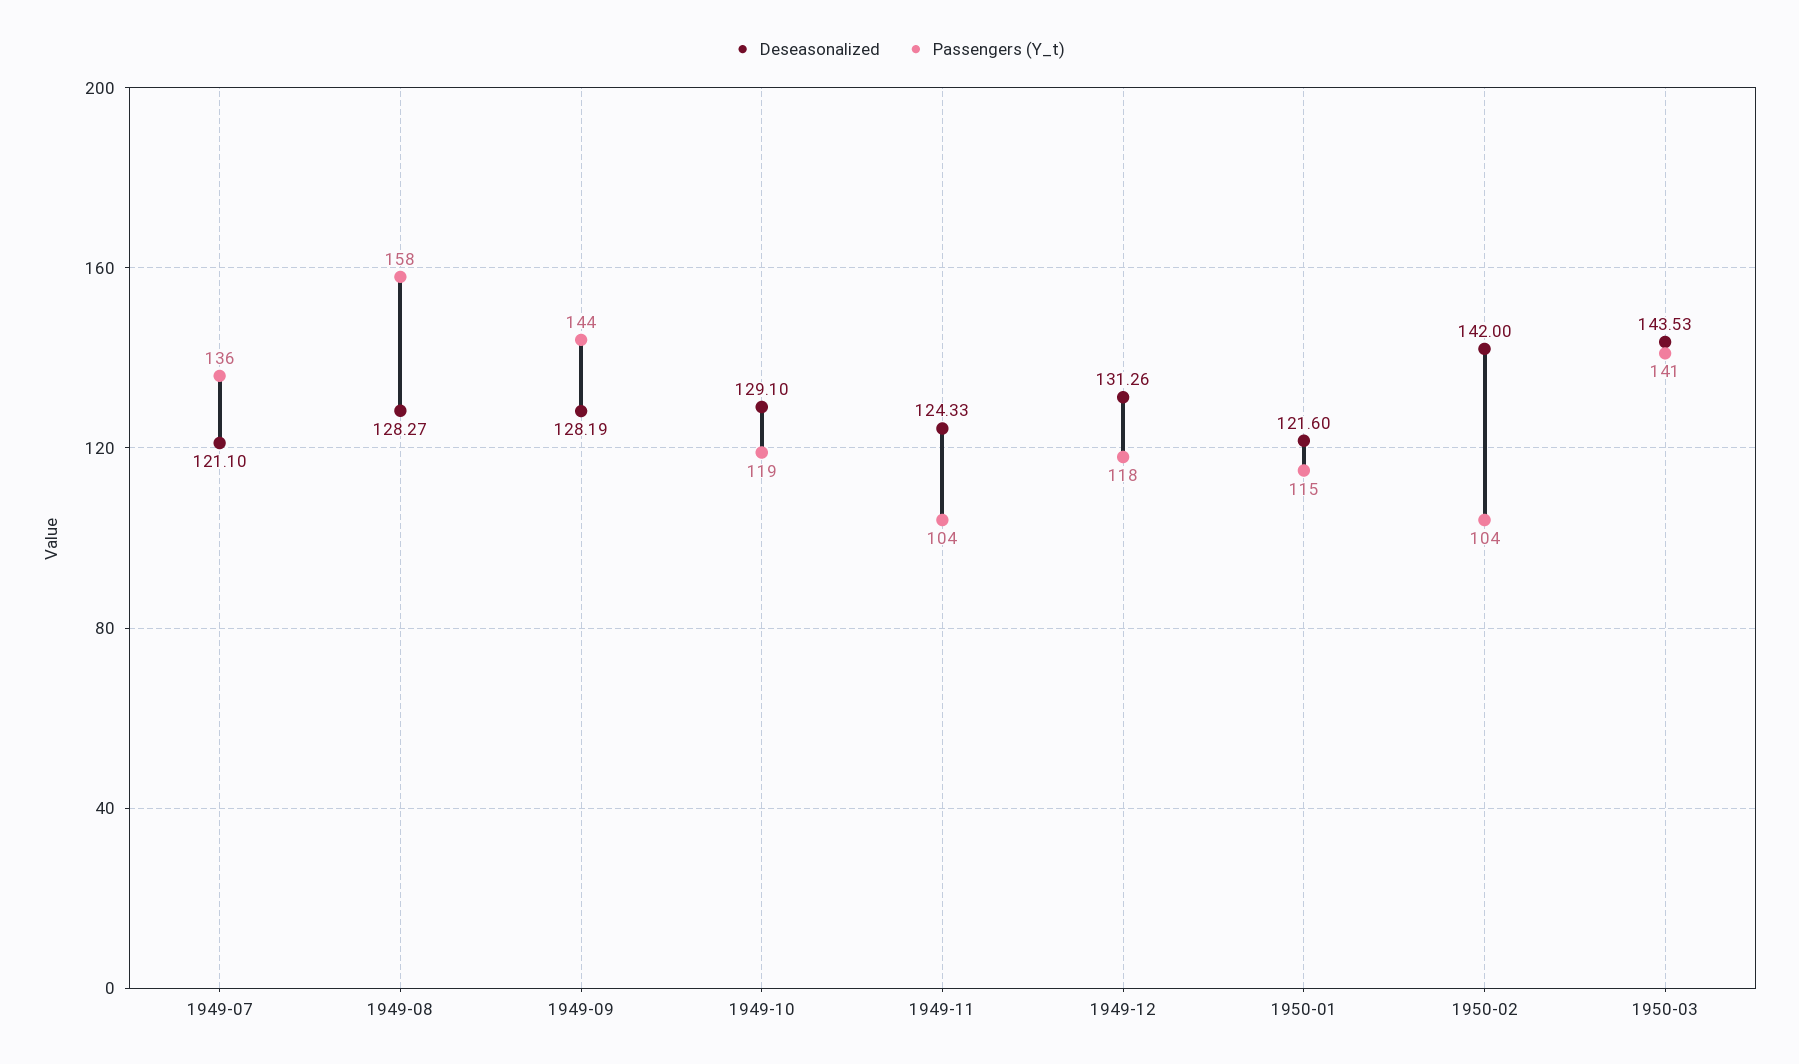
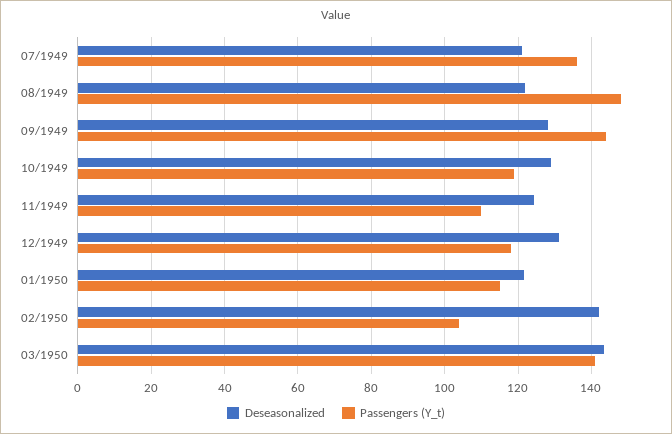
  {
    "Deseasonalized": {
      "1949-07": 121.1,
-     "1949-08": 128.27,
+     "1949-08": 122,
      "1949-09": 128.19,
      "1949-10": 129.1,
      "1949-11": 124.33,
      "1949-12": 131.26,
      "1950-01": 121.6,
      "1950-02": 142,
      "1950-03": 143.53
    },
    "Passengers (Y_t)": {
      "1949-07": 136,
-     "1949-08": 158,
+     "1949-08": 148,
      "1949-09": 144,
      "1949-10": 119,
-     "1949-11": 104,
+     "1949-11": 110,
      "1949-12": 118,
      "1950-01": 115,
      "1950-02": 104,
      "1950-03": 141
    }
  }

